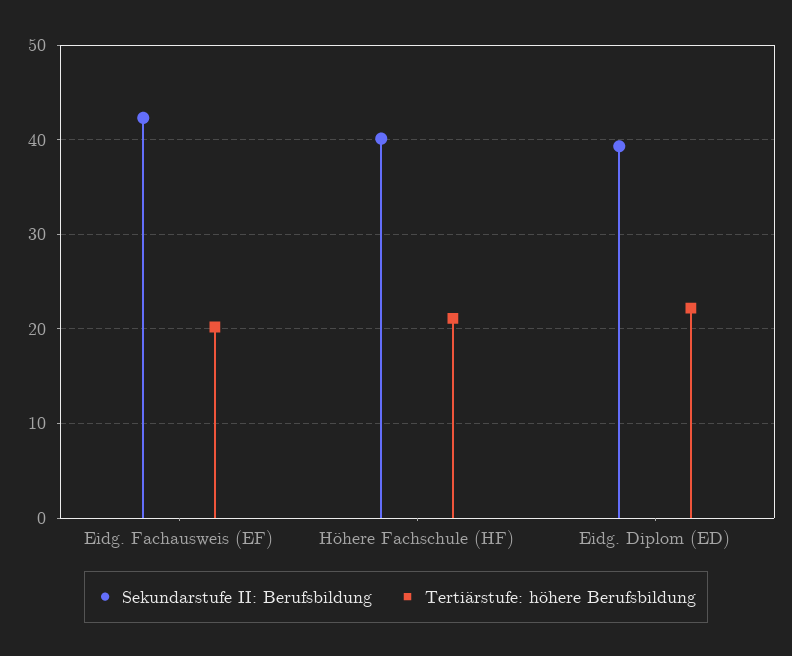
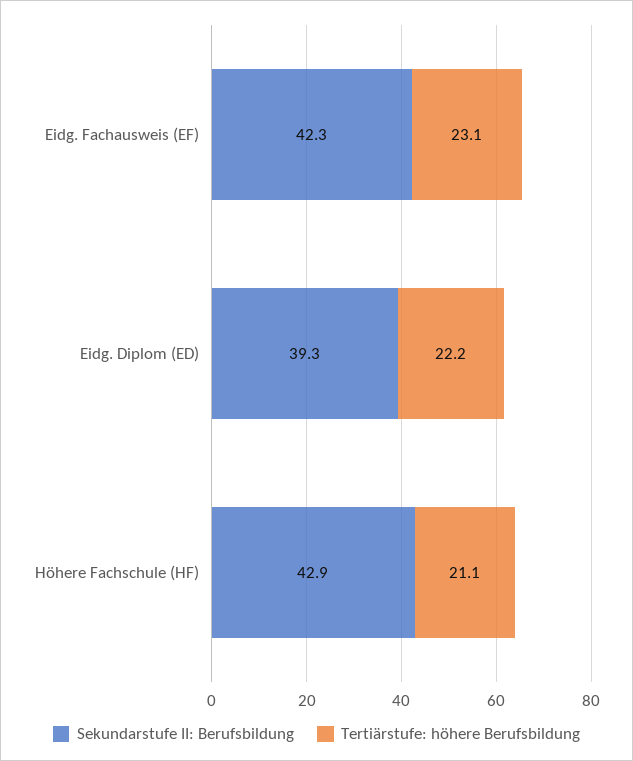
  {
    "Sekundarstufe II: Berufsbildung": {
      "Eidg. Fachausweis (EF)": 42.3,
-     "Höhere Fachschule (HF)": 40,
+     "Höhere Fachschule (HF)": 42.9,
      "Eidg. Diplom (ED)": 39.3
    },
    "Tertiärstufe: höhere Berufsbildung": {
-     "Eidg. Fachausweis (EF)": 20,
+     "Eidg. Fachausweis (EF)": 23.1,
      "Höhere Fachschule (HF)": 21.1,
      "Eidg. Diplom (ED)": 22.2
    }
  }

